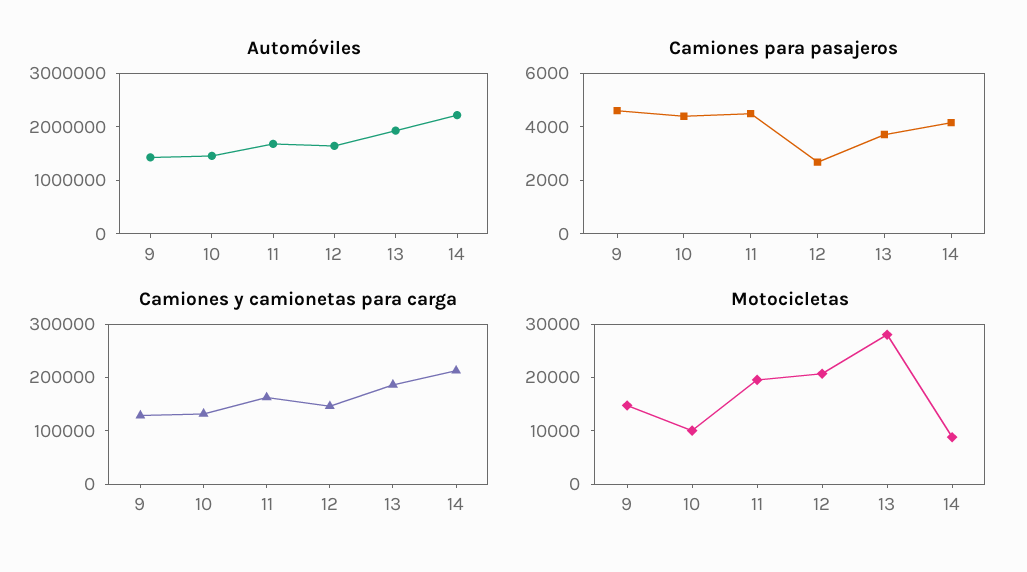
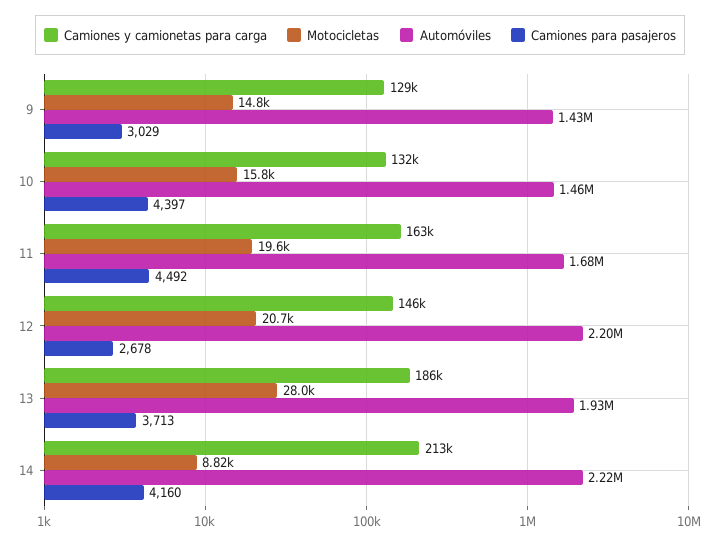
  {
    "Automóviles": {
      "9": 1430000,
      "10": 1460000,
      "11": 1680000,
-     "12": 1600000,
+     "12": 2200000,
      "13": 1930000,
      "14": 2220000
    },
    "Camiones para pasajeros": {
-     "9": 4500,
+     "9": 3029,
      "10": 4397,
      "11": 4492,
      "12": 2678,
      "13": 3713,
      "14": 4160
    },
    "Camiones y camionetas para carga": {
      "9": 129000,
      "10": 132000,
      "11": 163000,
      "12": 146000,
      "13": 186000,
      "14": 213000
    },
    "Motocicletas": {
      "9": 14800,
-     "10": 10000,
+     "10": 15800,
      "11": 19600,
      "12": 20700,
      "13": 28000,
      "14": 8820
    }
  }

